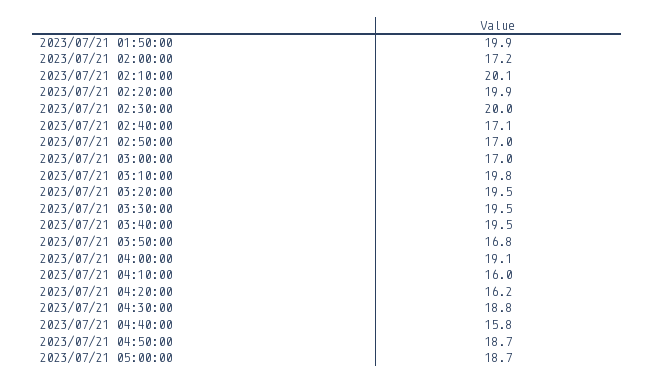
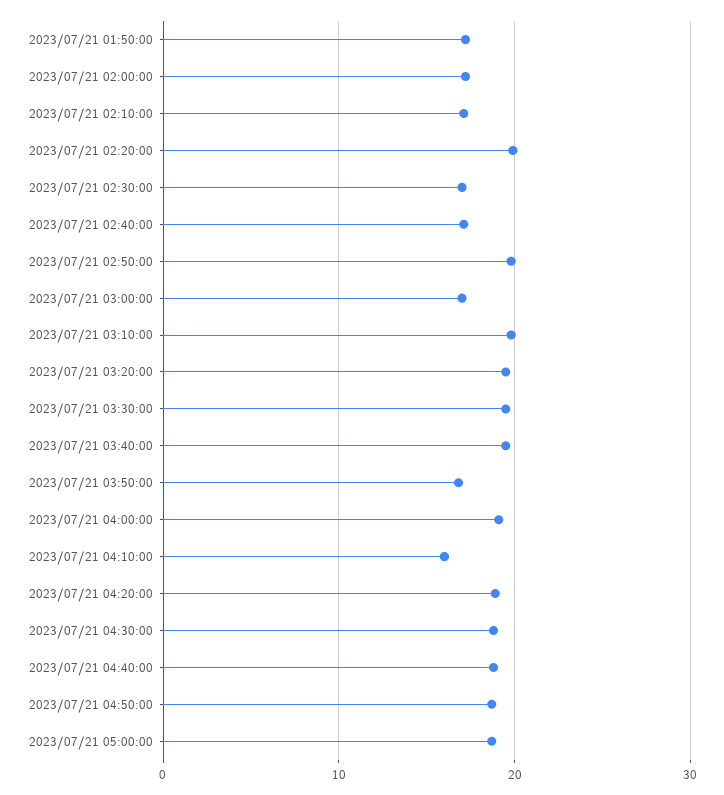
  {
-   "2023/07/21 01:50:00": 19.9,
+   "2023/07/21 01:50:00": 17,
    "2023/07/21 02:00:00": 17.2,
-   "2023/07/21 02:10:00": 20.1,
+   "2023/07/21 02:10:00": 17,
    "2023/07/21 02:20:00": 19.9,
-   "2023/07/21 02:30:00": 20,
+   "2023/07/21 02:30:00": 17,
    "2023/07/21 02:40:00": 17.1,
-   "2023/07/21 02:50:00": 17,
+   "2023/07/21 02:50:00": 20,
    "2023/07/21 03:00:00": 17,
    "2023/07/21 03:10:00": 19.8,
    "2023/07/21 03:20:00": 19.5,
    "2023/07/21 03:30:00": 19.5,
    "2023/07/21 03:40:00": 19.5,
    "2023/07/21 03:50:00": 16.8,
    "2023/07/21 04:00:00": 19.1,
    "2023/07/21 04:10:00": 16,
-   "2023/07/21 04:20:00": 16.2,
+   "2023/07/21 04:20:00": 19,
    "2023/07/21 04:30:00": 18.8,
-   "2023/07/21 04:40:00": 15.8,
+   "2023/07/21 04:40:00": 19,
    "2023/07/21 04:50:00": 18.7,
    "2023/07/21 05:00:00": 18.7
  }

